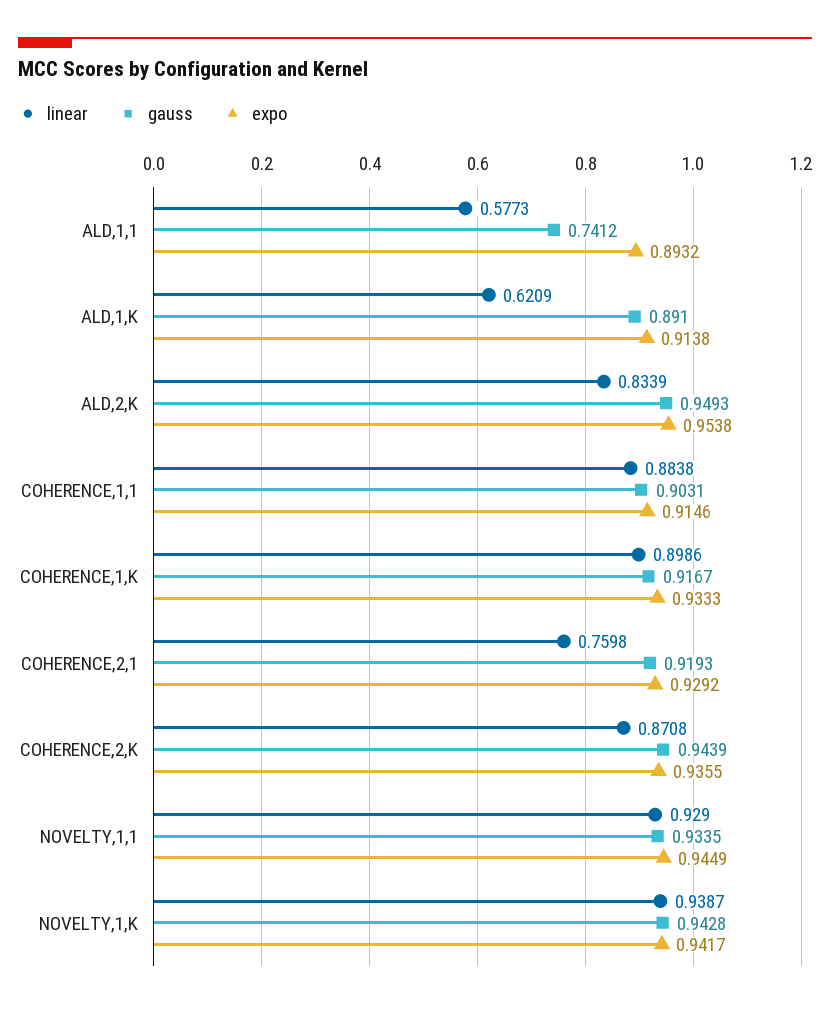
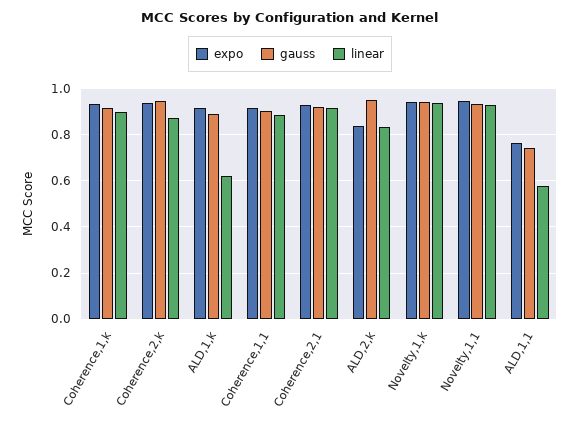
  {
    "linear": {
      "ALD,1,1": 0.5773,
      "ALD,1,K": 0.6209,
      "ALD,2,K": 0.8339,
      "COHERENCE,1,1": 0.8838,
      "COHERENCE,1,K": 0.8986,
-     "COHERENCE,2,1": 0.7598,
+     "COHERENCE,2,1": 0.9,
      "COHERENCE,2,K": 0.8708,
      "NOVELTY,1,1": 0.929,
      "NOVELTY,1,K": 0.9387
    },
    "gauss": {
      "ALD,1,1": 0.7412,
      "ALD,1,K": 0.891,
      "ALD,2,K": 0.9493,
      "COHERENCE,1,1": 0.9031,
      "COHERENCE,1,K": 0.9167,
      "COHERENCE,2,1": 0.9193,
      "COHERENCE,2,K": 0.9439,
      "NOVELTY,1,1": 0.9335,
      "NOVELTY,1,K": 0.9428
    },
    "expo": {
-     "ALD,1,1": 0.8932,
+     "ALD,1,1": 0.75,
      "ALD,1,K": 0.9138,
-     "ALD,2,K": 0.9538,
+     "ALD,2,K": 0.85,
      "COHERENCE,1,1": 0.9146,
      "COHERENCE,1,K": 0.9333,
      "COHERENCE,2,1": 0.9292,
      "COHERENCE,2,K": 0.9355,
      "NOVELTY,1,1": 0.9449,
      "NOVELTY,1,K": 0.9417
    }
  }

